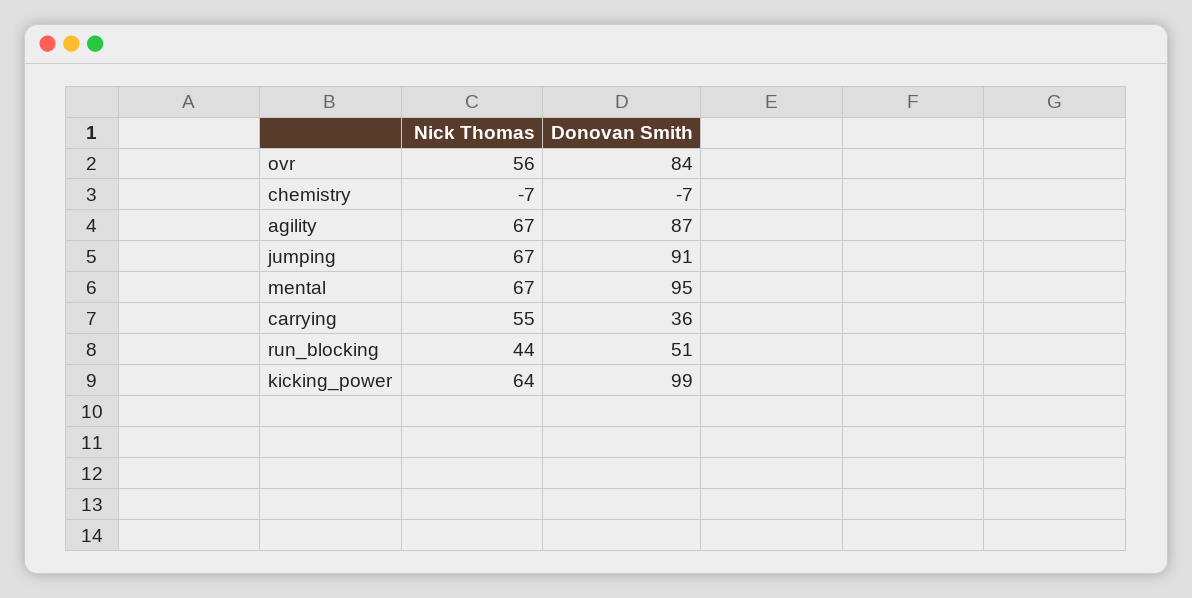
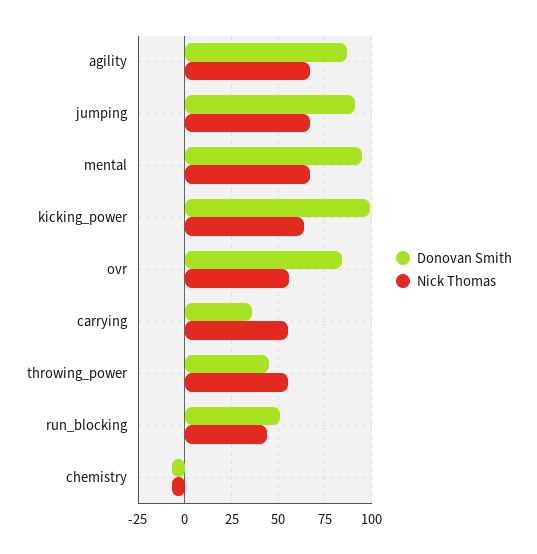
  {
    "Nick Thomas": {
      "ovr": 56,
      "chemistry": -7,
      "agility": 67,
      "jumping": 67,
      "mental": 67,
      "carrying": 55,
      "run_blocking": 44,
-     "kicking_power": 64
+     "kicking_power": 64,
+     "throwing_power": 55
    },
    "Donovan Smith": {
      "ovr": 84,
      "chemistry": -7,
      "agility": 87,
      "jumping": 91,
      "mental": 95,
      "carrying": 36,
      "run_blocking": 51,
-     "kicking_power": 99
+     "kicking_power": 99,
+     "throwing_power": 45
    }
  }

